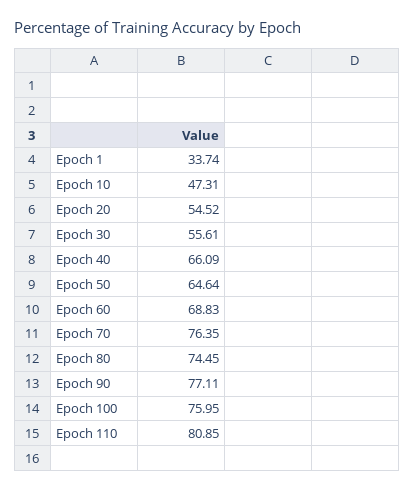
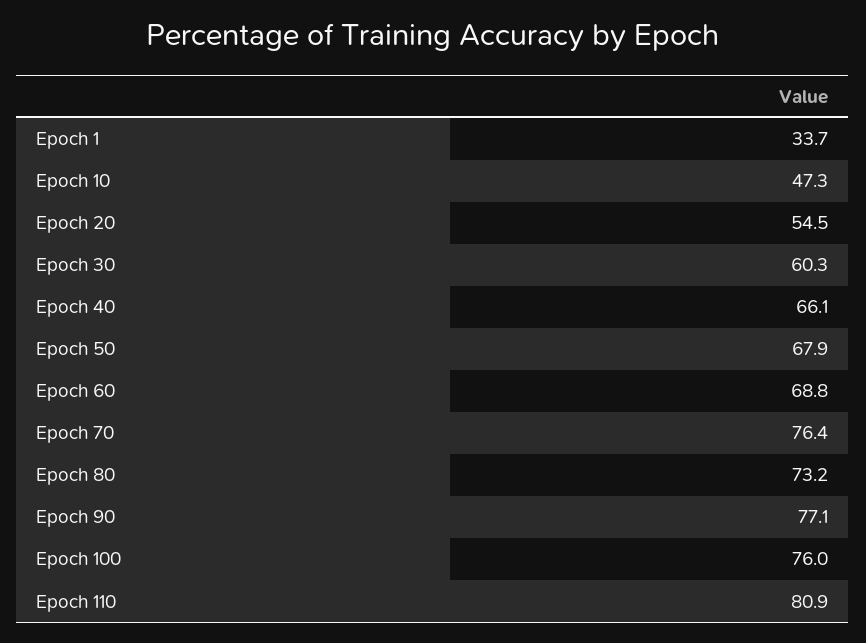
  {
    "Epoch 1": 33.74,
    "Epoch 10": 47.31,
    "Epoch 20": 54.52,
-   "Epoch 30": 55.61,
+   "Epoch 30": 60.3,
    "Epoch 40": 66.09,
-   "Epoch 50": 64.64,
+   "Epoch 50": 67.9,
    "Epoch 60": 68.83,
    "Epoch 70": 76.35,
-   "Epoch 80": 74.45,
+   "Epoch 80": 73.2,
    "Epoch 90": 77.11,
    "Epoch 100": 75.95,
    "Epoch 110": 80.85
  }

